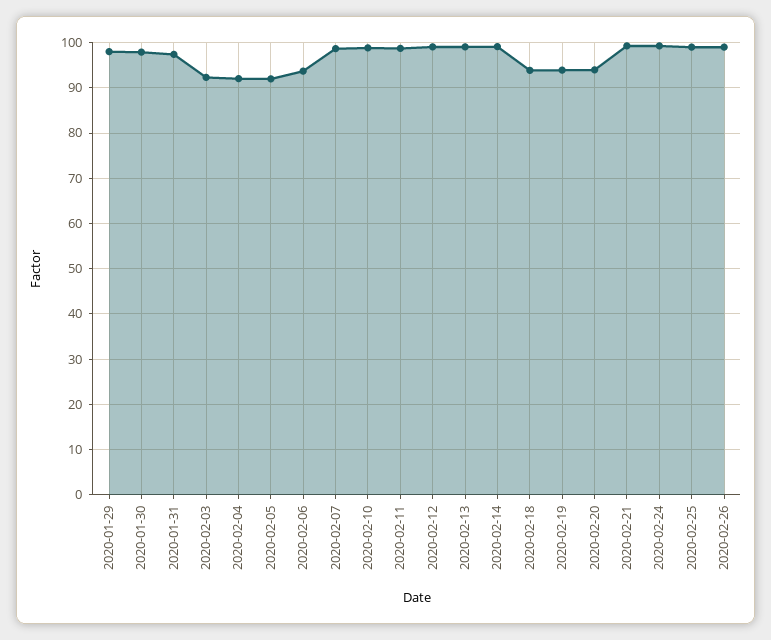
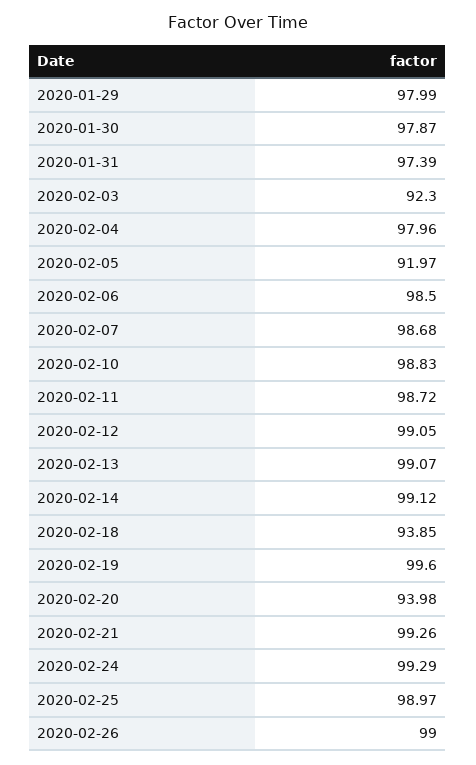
  {
    "2020-01-29": 97.99,
    "2020-01-30": 97.87,
    "2020-01-31": 97.39,
    "2020-02-03": 92.3,
-   "2020-02-04": 92,
+   "2020-02-04": 97.96,
    "2020-02-05": 91.97,
-   "2020-02-06": 94,
+   "2020-02-06": 98.5,
    "2020-02-07": 98.68,
    "2020-02-10": 98.83,
    "2020-02-11": 98.72,
    "2020-02-12": 99.05,
    "2020-02-13": 99.07,
    "2020-02-14": 99.12,
    "2020-02-18": 93.85,
-   "2020-02-19": 94,
+   "2020-02-19": 99.6,
    "2020-02-20": 93.98,
    "2020-02-21": 99.26,
    "2020-02-24": 99.29,
    "2020-02-25": 98.97,
    "2020-02-26": 99
  }

